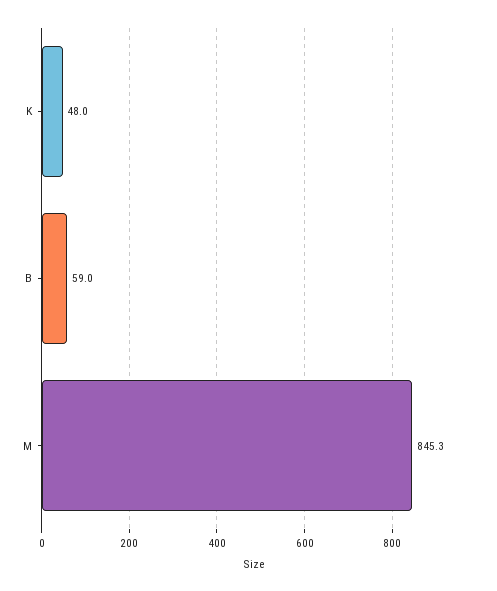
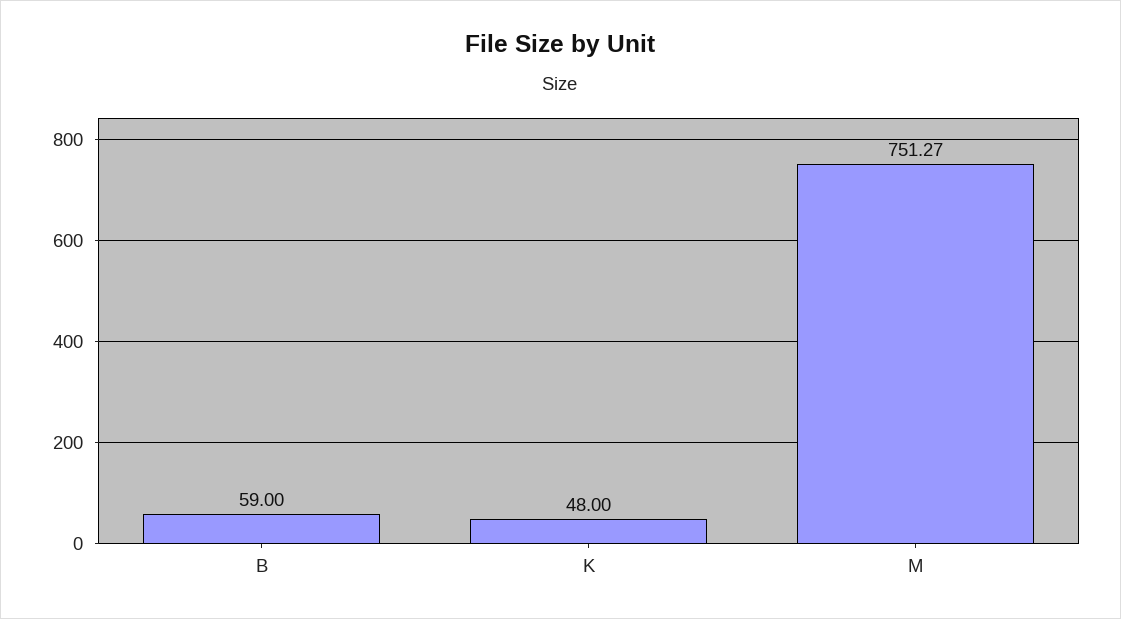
  {
    "K": 48,
    "B": 59,
-   "M": 845.3
+   "M": 751.27
  }

